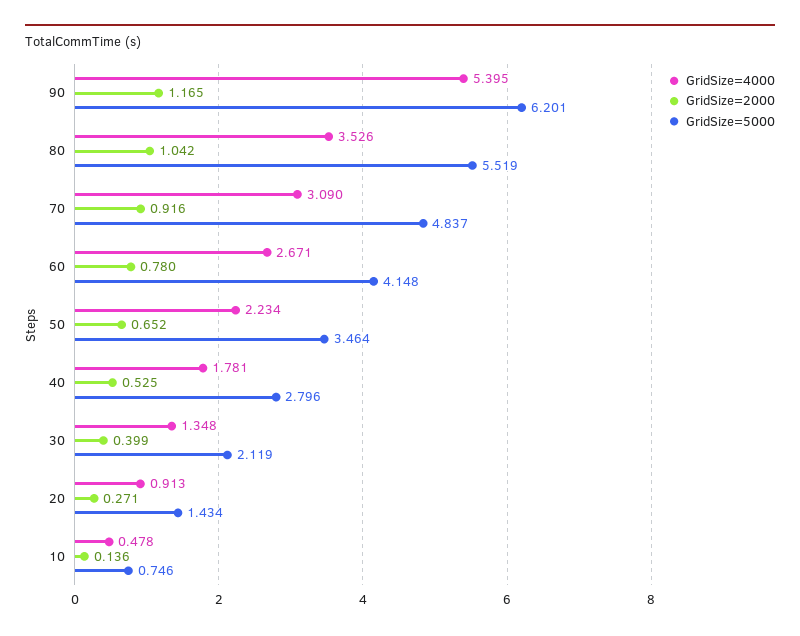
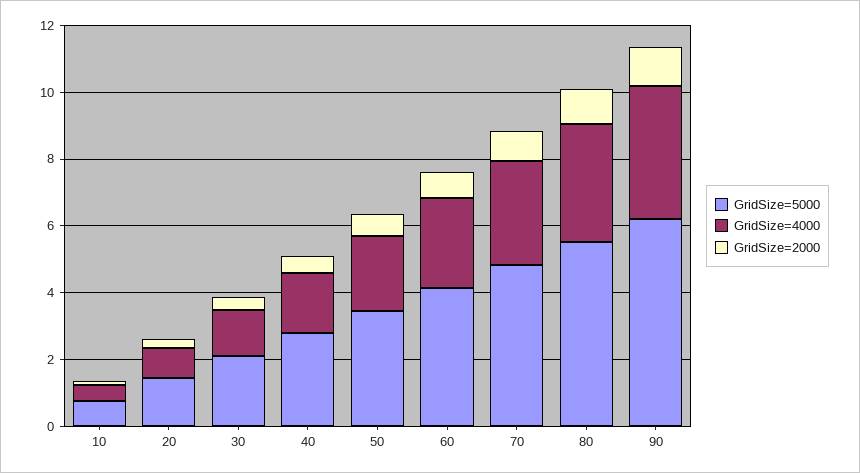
  {
    "GridSize=4000": {
-     "90": 5.395,
+     "90": 4,
      "80": 3.526,
      "70": 3.09,
      "60": 2.671,
      "50": 2.234,
      "40": 1.781,
      "30": 1.348,
      "20": 0.913,
      "10": 0.478
    },
    "GridSize=2000": {
      "90": 1.165,
      "80": 1.042,
      "70": 0.916,
      "60": 0.78,
      "50": 0.652,
      "40": 0.525,
      "30": 0.399,
      "20": 0.271,
      "10": 0.136
    },
    "GridSize=5000": {
      "90": 6.201,
      "80": 5.519,
      "70": 4.837,
      "60": 4.148,
      "50": 3.464,
      "40": 2.796,
      "30": 2.119,
      "20": 1.434,
      "10": 0.746
    }
  }

